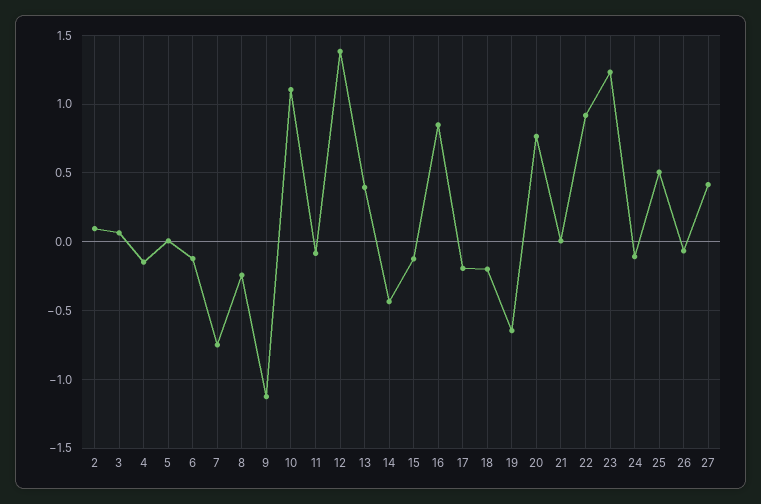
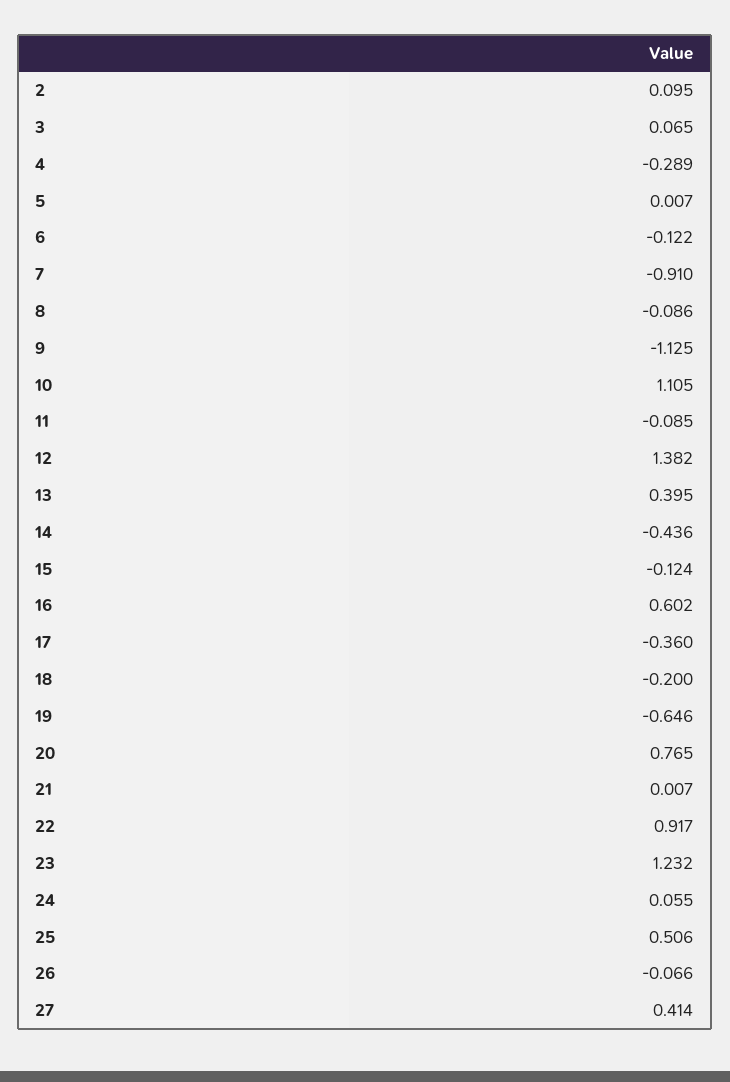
  {
    "2": 0.095,
    "3": 0.065,
-   "4": -0.15,
+   "4": -0.289,
    "5": 0.007,
    "6": -0.122,
-   "7": -0.75,
+   "7": -0.91,
-   "8": -0.25,
+   "8": -0.086,
    "9": -1.125,
    "10": 1.105,
    "11": -0.085,
    "12": 1.382,
    "13": 0.395,
    "14": -0.436,
    "15": -0.124,
-   "16": 0.85,
+   "16": 0.602,
-   "17": -0.2,
+   "17": -0.36,
    "18": -0.2,
    "19": -0.646,
    "20": 0.765,
    "21": 0.007,
    "22": 0.917,
    "23": 1.232,
-   "24": -0.1,
+   "24": 0.055,
    "25": 0.506,
    "26": -0.066,
    "27": 0.414
  }

